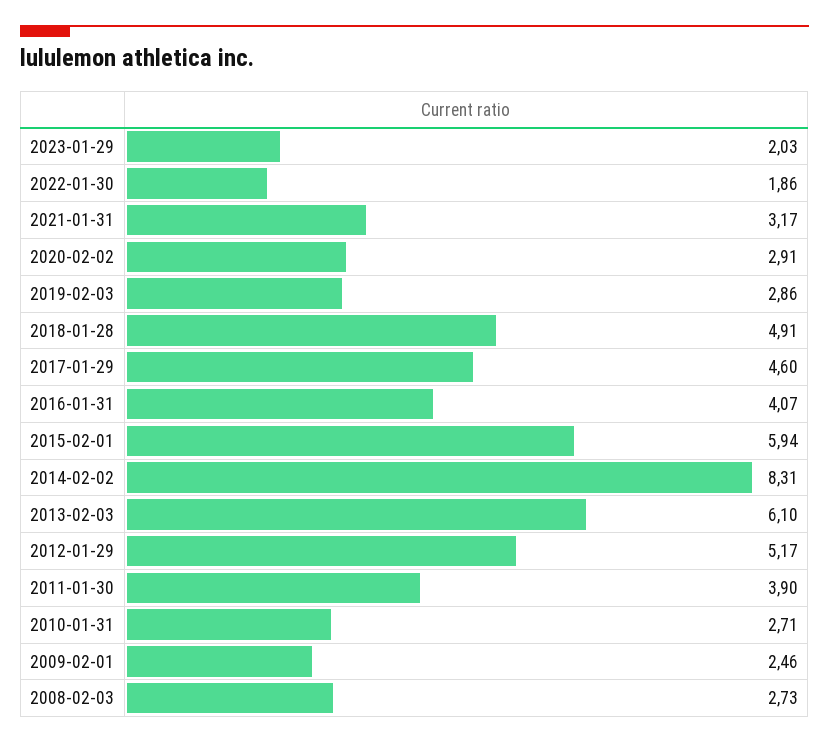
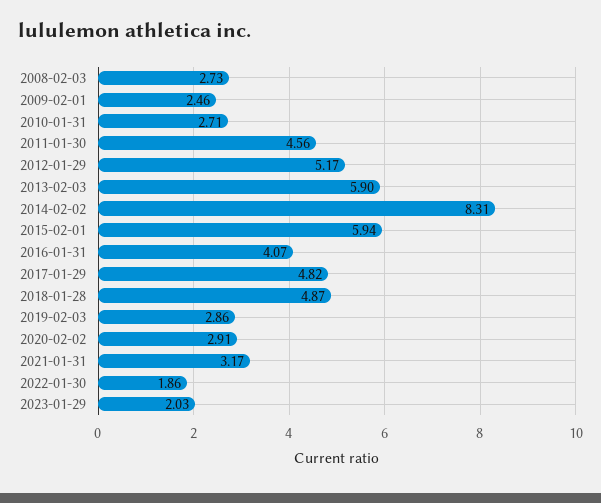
  {
    "2023-01-29": 2.03,
    "2022-01-30": 1.86,
    "2021-01-31": 3.17,
    "2020-02-02": 2.91,
    "2019-02-03": 2.86,
-   "2018-01-28": 4.91,
+   "2018-01-28": 4.87,
-   "2017-01-29": 4.6,
+   "2017-01-29": 4.82,
    "2016-01-31": 4.07,
    "2015-02-01": 5.94,
    "2014-02-02": 8.31,
-   "2013-02-03": 6.1,
+   "2013-02-03": 5.9,
    "2012-01-29": 5.17,
-   "2011-01-30": 3.9,
+   "2011-01-30": 4.56,
    "2010-01-31": 2.71,
    "2009-02-01": 2.46,
    "2008-02-03": 2.73
  }

